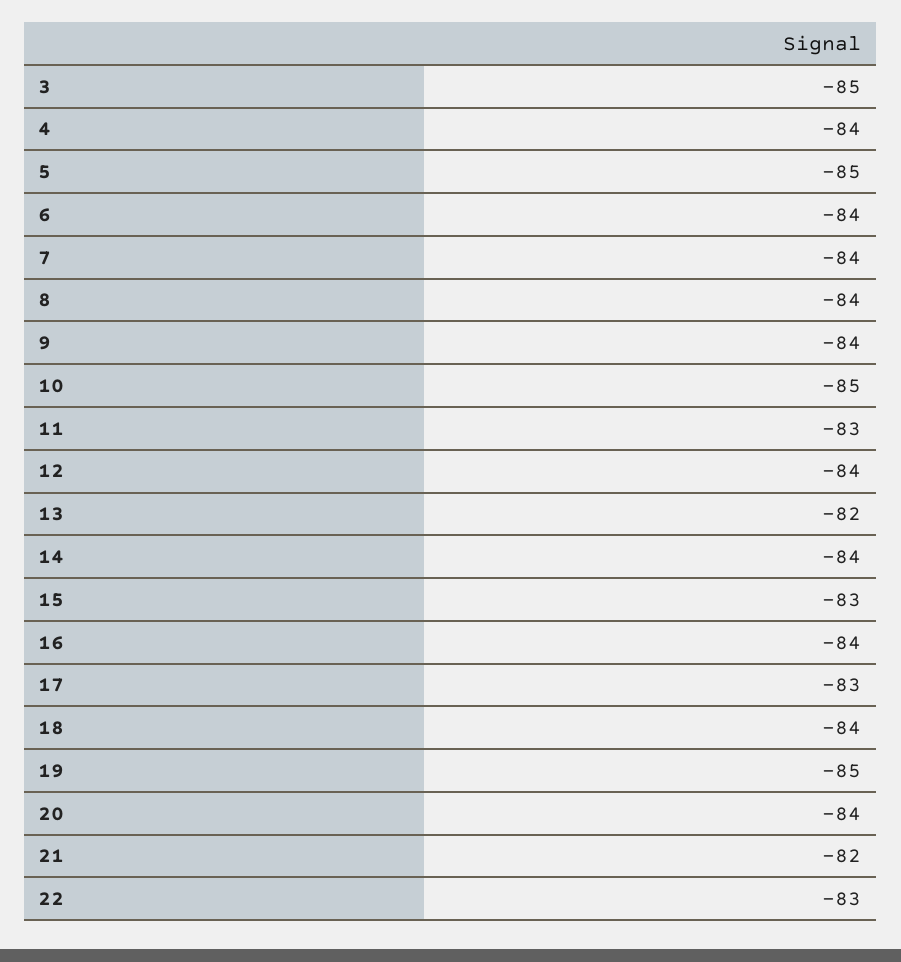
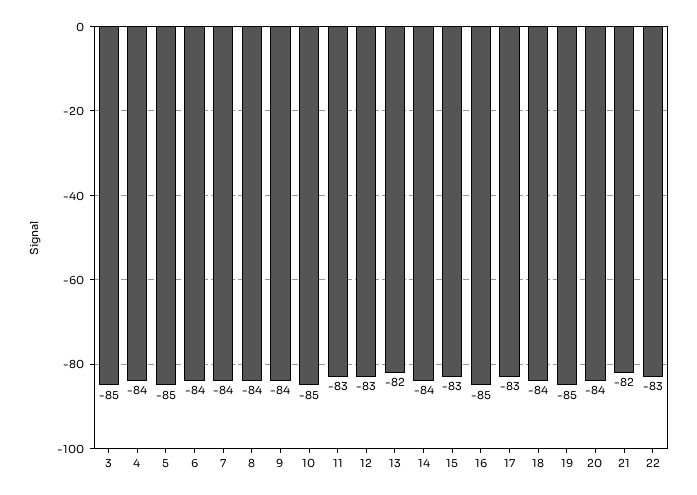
  {
    "3": -85,
    "4": -84,
    "5": -85,
    "6": -84,
    "7": -84,
    "8": -84,
    "9": -84,
    "10": -85,
    "11": -83,
-   "12": -84,
+   "12": -83,
    "13": -82,
    "14": -84,
    "15": -83,
-   "16": -84,
+   "16": -85,
    "17": -83,
    "18": -84,
    "19": -85,
    "20": -84,
    "21": -82,
    "22": -83
  }

